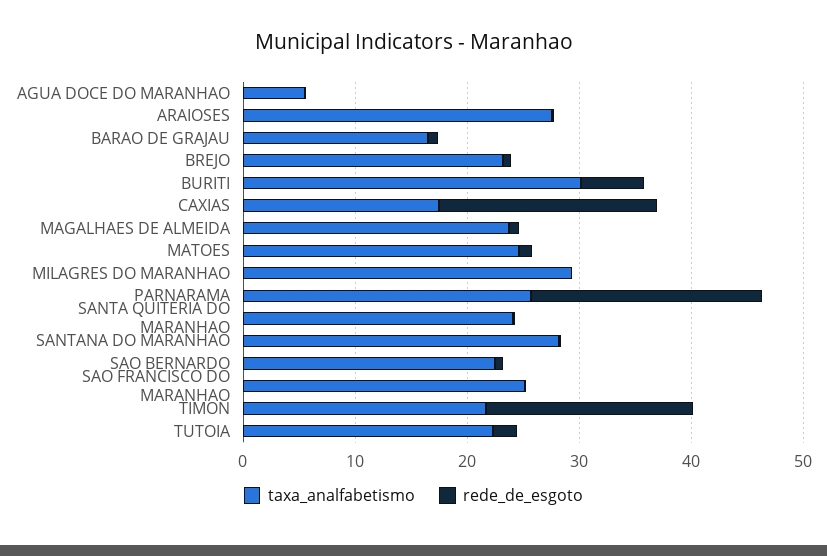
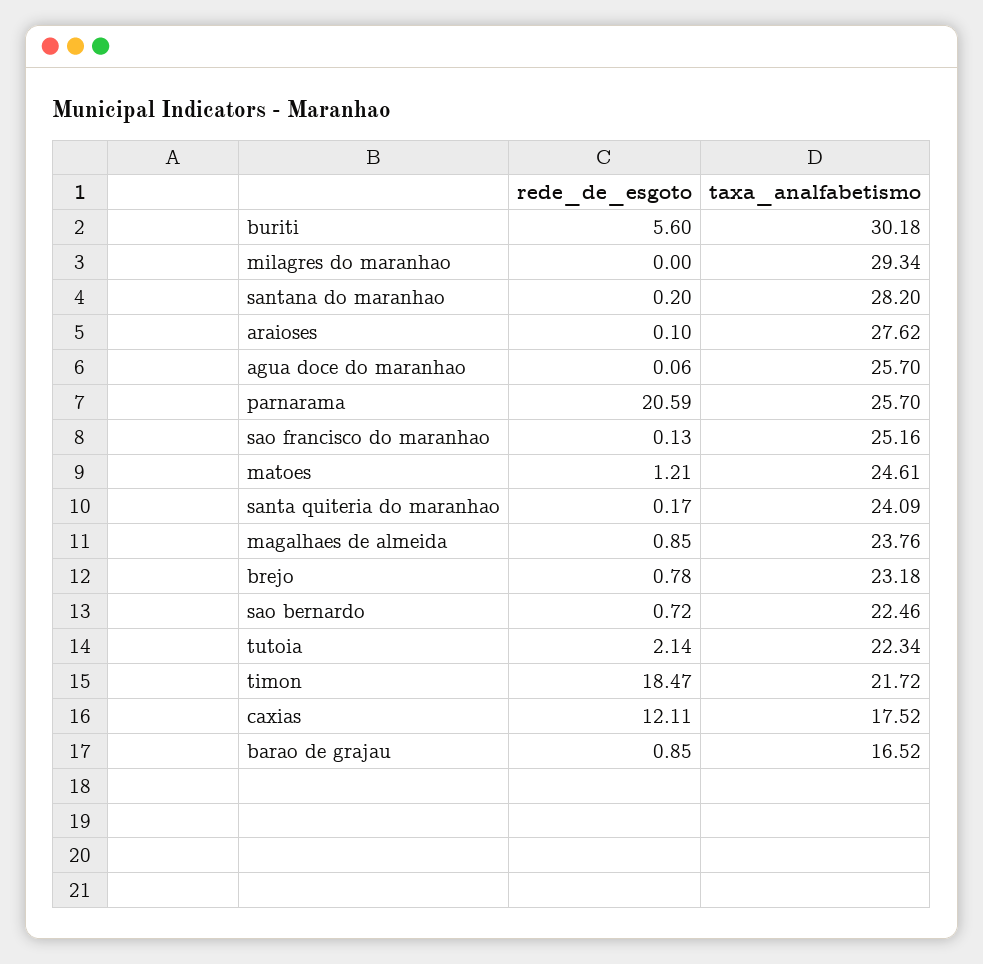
  {
    "taxa_analfabetismo": {
-     "AGUA DOCE DO MARANHAO": 6,
+     "AGUA DOCE DO MARANHAO": 25.7,
      "ARAIOSES": 27.62,
      "BARAO DE GRAJAU": 16.52,
      "BREJO": 23.18,
      "BURITI": 30.18,
      "CAXIAS": 17.52,
      "MAGALHAES DE ALMEIDA": 23.76,
      "MATOES": 24.61,
      "MILAGRES DO MARANHAO": 29.34,
      "PARNARAMA": 25.7,
      "SANTA QUITERIA DO MARANHAO": 24.09,
      "SANTANA DO MARANHAO": 28.2,
      "SAO BERNARDO": 22.46,
      "SAO FRANCISCO DO MARANHAO": 25.16,
      "TIMON": 21.72,
      "TUTOIA": 22.34
    },
    "rede_de_esgoto": {
      "AGUA DOCE DO MARANHAO": 0.06,
      "ARAIOSES": 0.1,
      "BARAO DE GRAJAU": 0.85,
      "BREJO": 0.78,
      "BURITI": 5.6,
-     "CAXIAS": 20,
+     "CAXIAS": 12.11,
      "MAGALHAES DE ALMEIDA": 0.85,
      "MATOES": 1.21,
      "MILAGRES DO MARANHAO": 0,
      "PARNARAMA": 20.59,
      "SANTA QUITERIA DO MARANHAO": 0.17,
      "SANTANA DO MARANHAO": 0.2,
      "SAO BERNARDO": 0.72,
      "SAO FRANCISCO DO MARANHAO": 0.13,
      "TIMON": 18.47,
      "TUTOIA": 2.14
    }
  }

